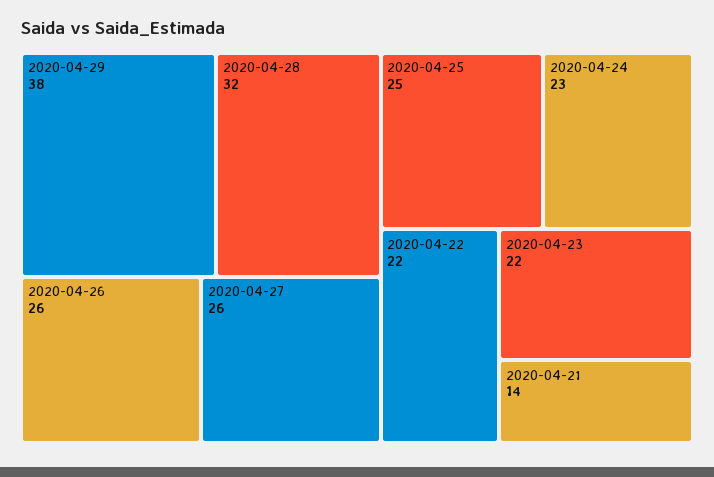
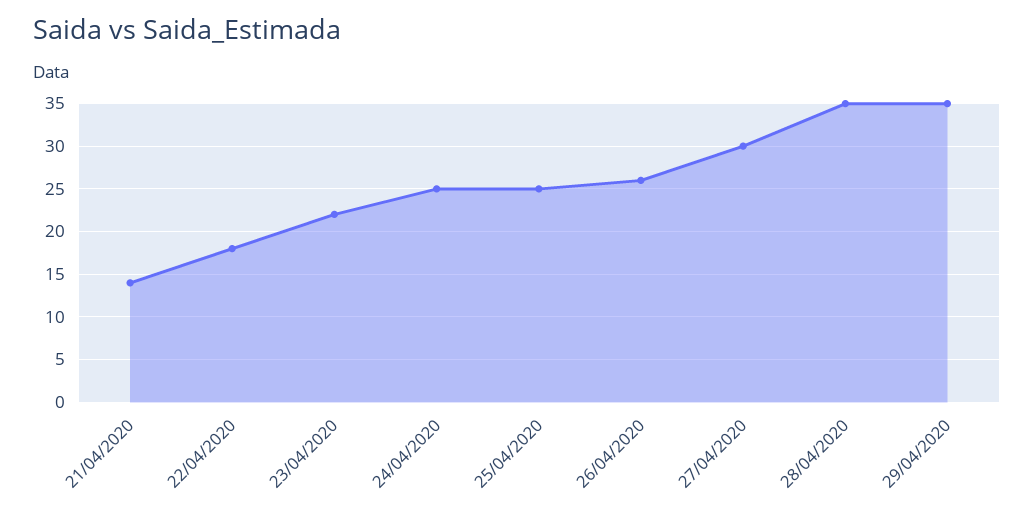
  {
-   "2020-04-29": 38,
+   "2020-04-29": 35,
-   "2020-04-28": 32,
+   "2020-04-28": 35,
    "2020-04-26": 26,
-   "2020-04-27": 26,
+   "2020-04-27": 30,
    "2020-04-25": 25,
-   "2020-04-24": 23,
+   "2020-04-24": 25,
-   "2020-04-22": 22,
+   "2020-04-22": 18,
    "2020-04-23": 22,
    "2020-04-21": 14
  }

